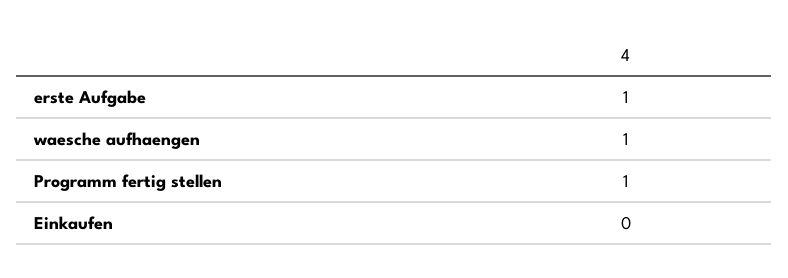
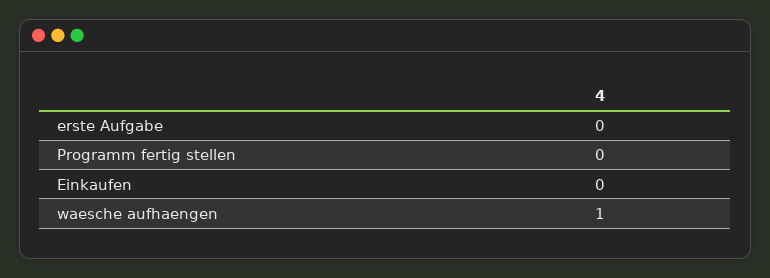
  {
-   "erste Aufgabe": 1,
+   "erste Aufgabe": 0,
    "waesche aufhaengen": 1,
-   "Programm fertig stellen": 1,
+   "Programm fertig stellen": 0,
    "Einkaufen": 0
  }

